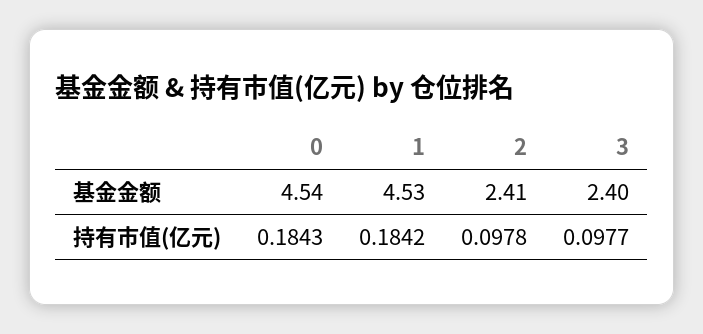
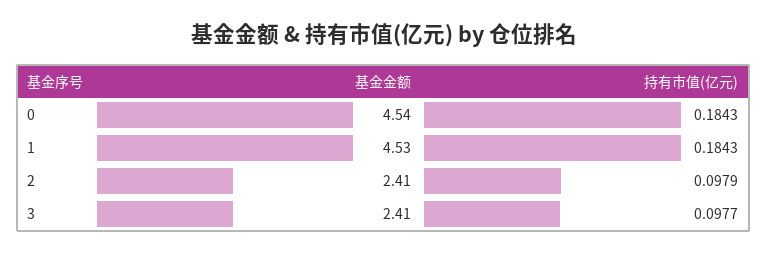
  {
    "0": {
      "基金金额": 4.54,
      "持有市值(亿元)": 0.1843
    },
    "1": {
      "基金金额": 4.53,
-     "持有市值(亿元)": 0.1842
+     "持有市值(亿元)": 0.1843
    },
    "2": {
      "基金金额": 2.41,
-     "持有市值(亿元)": 0.0978
+     "持有市值(亿元)": 0.0979
    },
    "3": {
-     "基金金额": 2.4,
+     "基金金额": 2.41,
      "持有市值(亿元)": 0.0977
    }
  }

